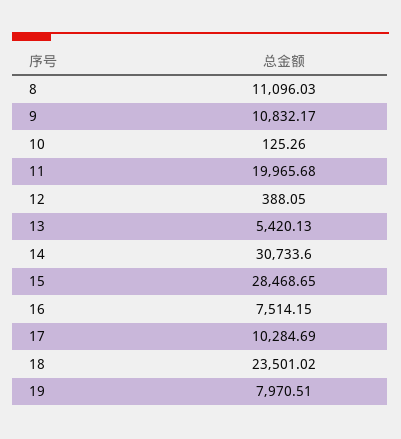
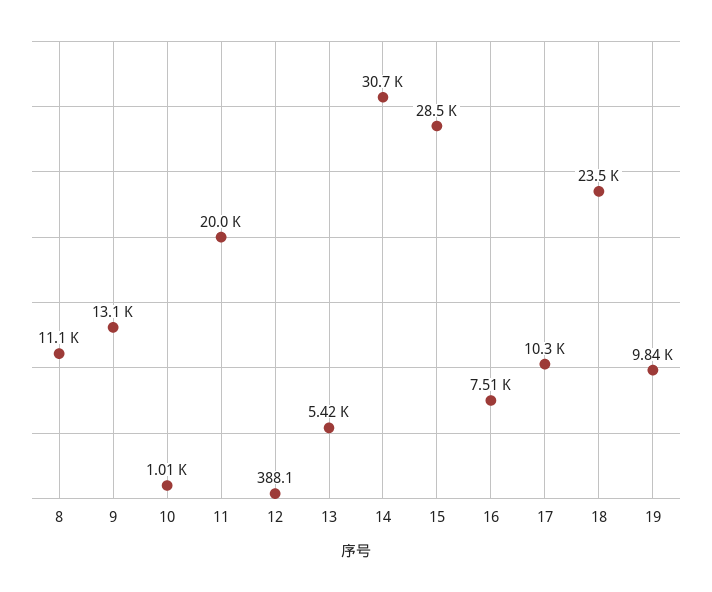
  {
    "8": 11096.03,
-   "9": 10832.17,
+   "9": 13100,
-   "10": 125.26,
+   "10": 1010,
    "11": 19965.68,
    "12": 388.05,
    "13": 5420.13,
    "14": 30733.6,
    "15": 28468.65,
    "16": 7514.15,
    "17": 10284.69,
    "18": 23501.02,
-   "19": 7970.51
+   "19": 9840
  }

